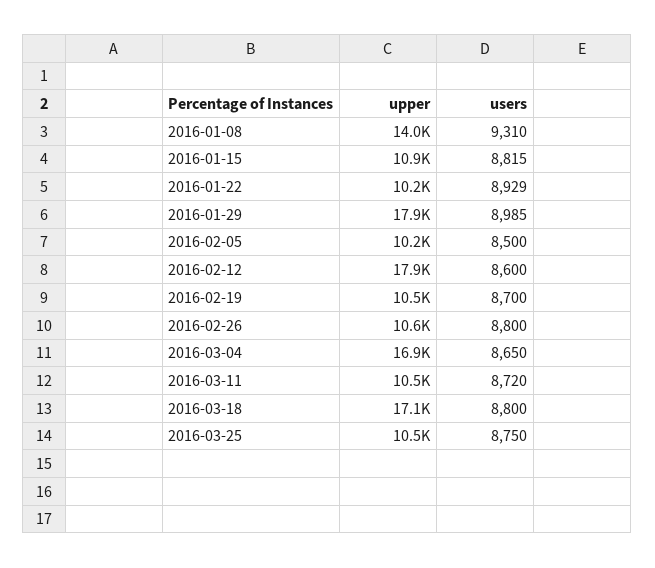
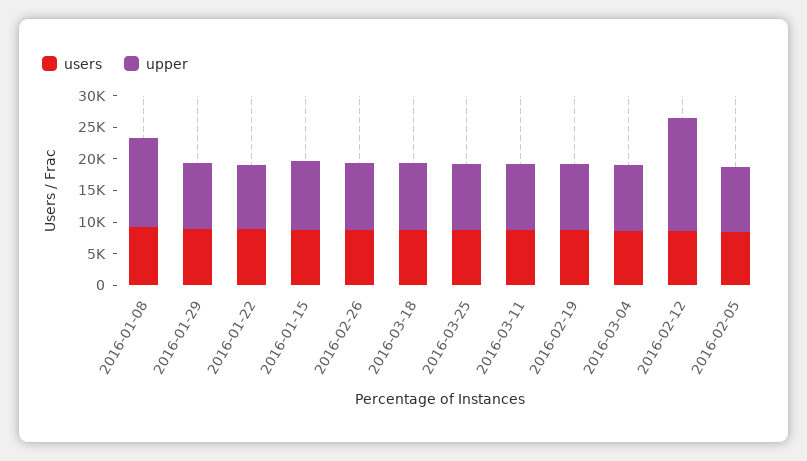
  {
    "upper": {
      "2016-01-08": 14000,
      "2016-01-15": 10900,
      "2016-01-22": 10200,
-     "2016-01-29": 17900,
+     "2016-01-29": 10000,
      "2016-02-05": 10200,
      "2016-02-12": 17900,
      "2016-02-19": 10500,
      "2016-02-26": 10600,
-     "2016-03-04": 16900,
+     "2016-03-04": 10000,
      "2016-03-11": 10500,
-     "2016-03-18": 17100,
+     "2016-03-18": 10000,
      "2016-03-25": 10500
    },
    "users": {
      "2016-01-08": 9310,
      "2016-01-15": 8815,
      "2016-01-22": 8929,
      "2016-01-29": 8985,
      "2016-02-05": 8500,
      "2016-02-12": 8600,
      "2016-02-19": 8700,
      "2016-02-26": 8800,
      "2016-03-04": 8650,
      "2016-03-11": 8720,
      "2016-03-18": 8800,
      "2016-03-25": 8750
    }
  }

